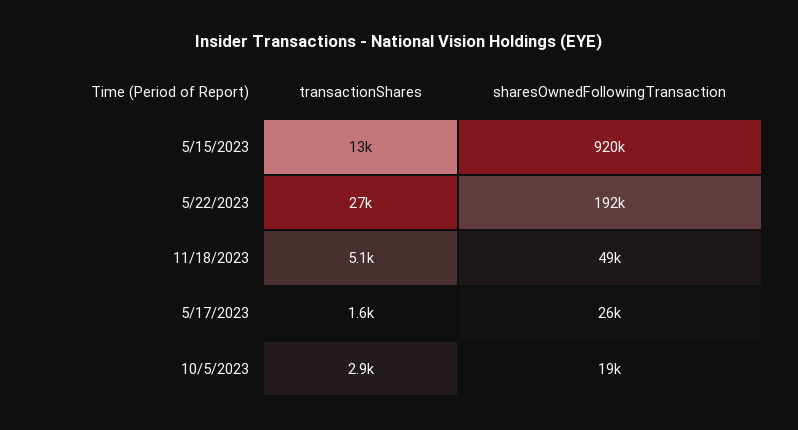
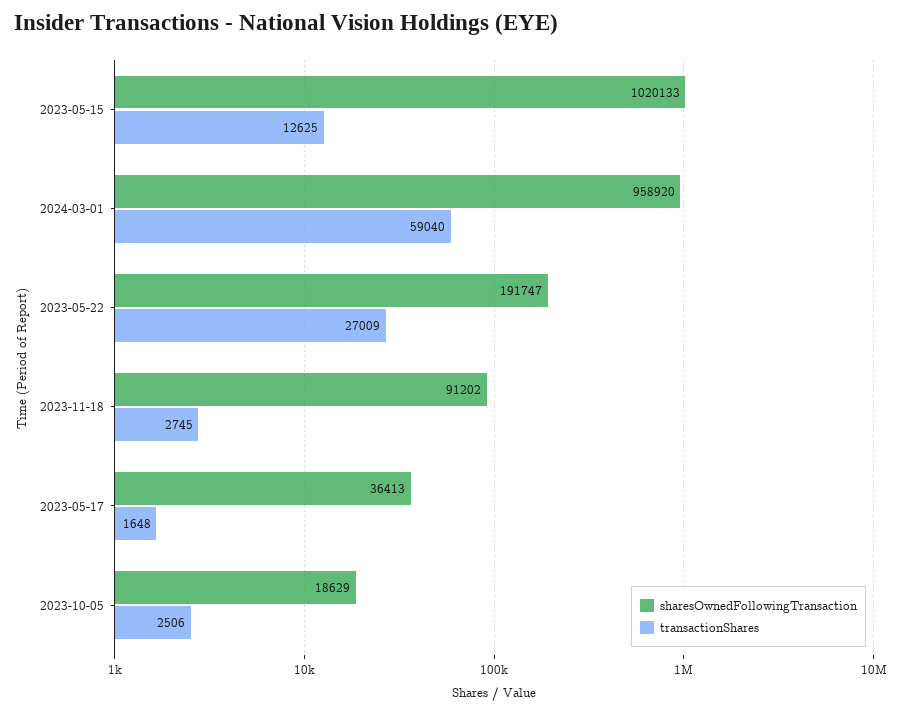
  {
    "transactionShares": {
      "5/15/2023": 12625,
      "5/22/2023": 27009,
-     "11/18/2023": 5100,
+     "11/18/2023": 2745,
      "5/17/2023": 1648,
-     "10/5/2023": 2900
+     "10/5/2023": 2506,
+     "2024-03-01": 59040
    },
    "sharesOwnedFollowingTransaction": {
-     "5/15/2023": 920000,
+     "5/15/2023": 1020133,
      "5/22/2023": 191747,
-     "11/18/2023": 49000,
+     "11/18/2023": 91202,
-     "5/17/2023": 26000,
+     "5/17/2023": 36413,
-     "10/5/2023": 18629
+     "10/5/2023": 18629,
+     "2024-03-01": 958920
    }
  }

